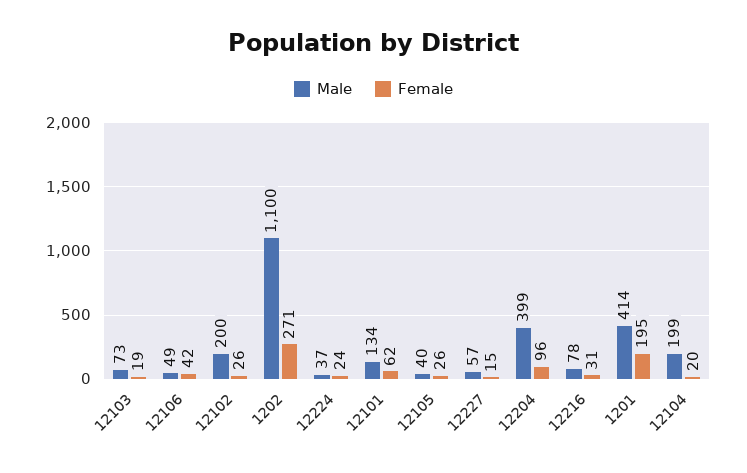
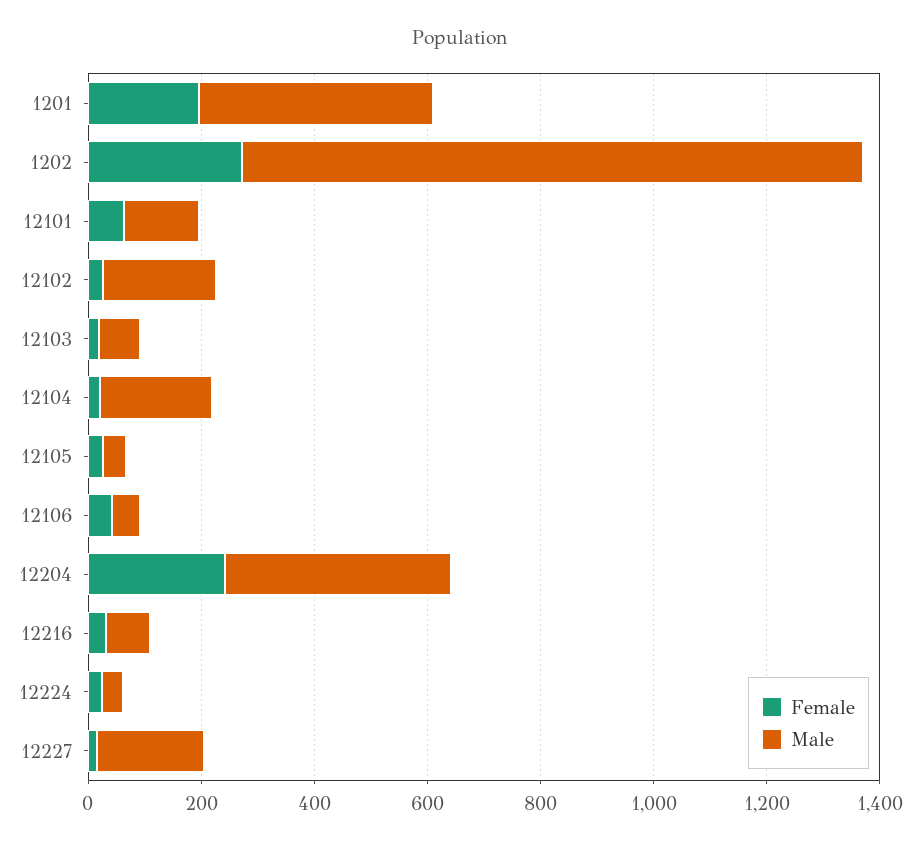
  {
    "Male": {
      "12103": 73,
      "12106": 49,
      "12102": 200,
      "1202": 1100,
      "12224": 37,
      "12101": 134,
      "12105": 40,
-     "12227": 57,
+     "12227": 200,
      "12204": 399,
      "12216": 78,
      "1201": 414,
      "12104": 199
    },
    "Female": {
      "12103": 19,
      "12106": 42,
      "12102": 26,
      "1202": 271,
      "12224": 24,
      "12101": 62,
      "12105": 26,
      "12227": 15,
-     "12204": 96,
+     "12204": 250,
      "12216": 31,
      "1201": 195,
      "12104": 20
    }
  }

